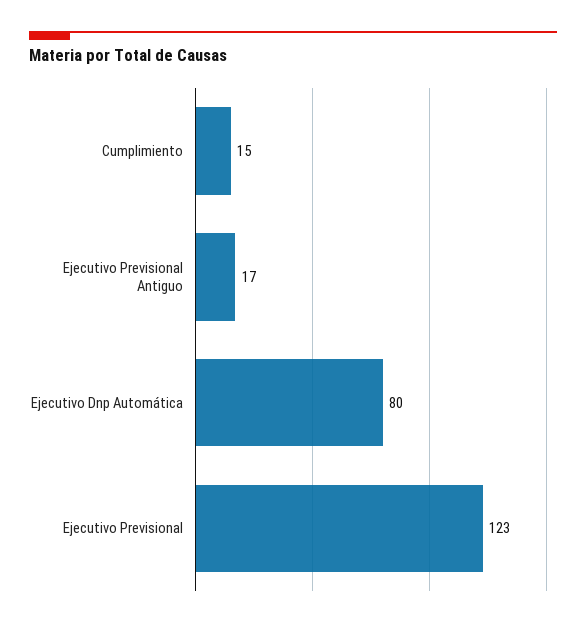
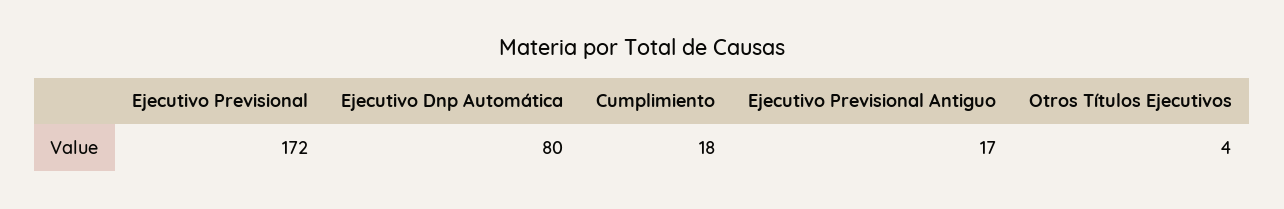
  {
-   "Cumplimiento": 15,
+   "Cumplimiento": 18,
    "Ejecutivo Previsional Antiguo": 17,
    "Ejecutivo Dnp Automática": 80,
-   "Ejecutivo Previsional": 123
+   "Ejecutivo Previsional": 172,
+   "Otros Títulos Ejecutivos": 4
  }

